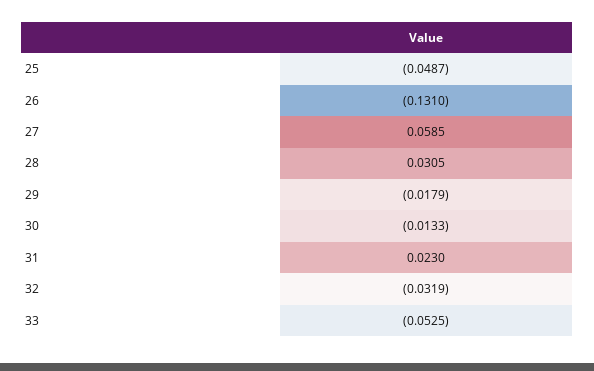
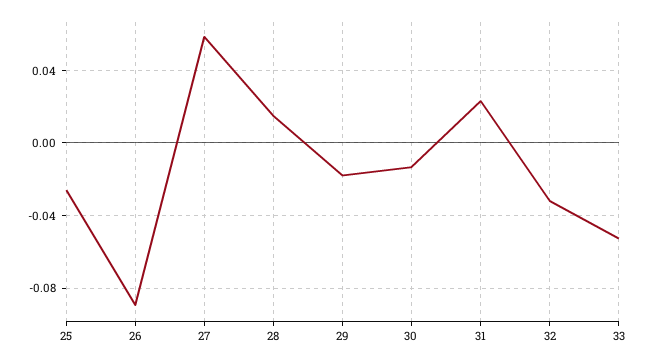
  {
-   "25": -0.0487,
+   "25": -0.025,
-   "26": -0.131,
+   "26": -0.09,
    "27": 0.0585,
-   "28": 0.0305,
+   "28": 0.015,
    "29": -0.0179,
    "30": -0.0133,
    "31": 0.023,
    "32": -0.0319,
    "33": -0.0525
  }

